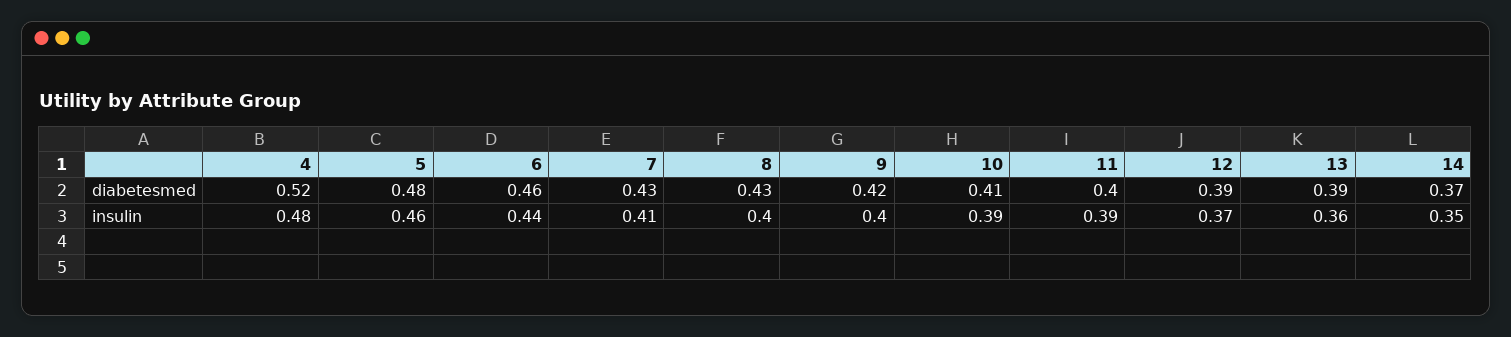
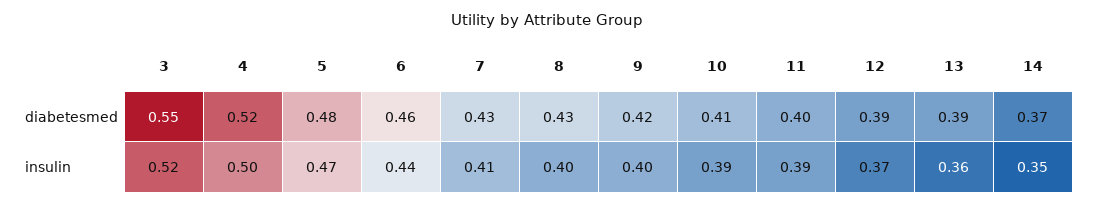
  {
    "4": {
      "diabetesmed": 0.52,
-     "insulin": 0.48
+     "insulin": 0.5
    },
    "5": {
      "diabetesmed": 0.48,
-     "insulin": 0.46
+     "insulin": 0.47
    },
    "6": {
      "diabetesmed": 0.46,
      "insulin": 0.44
    },
    "7": {
      "diabetesmed": 0.43,
      "insulin": 0.41
    },
    "8": {
      "diabetesmed": 0.43,
      "insulin": 0.4
    },
    "9": {
      "diabetesmed": 0.42,
      "insulin": 0.4
    },
    "10": {
      "diabetesmed": 0.41,
      "insulin": 0.39
    },
    "11": {
      "diabetesmed": 0.4,
      "insulin": 0.39
    },
    "12": {
      "diabetesmed": 0.39,
      "insulin": 0.37
    },
    "13": {
      "diabetesmed": 0.39,
      "insulin": 0.36
    },
    "14": {
      "diabetesmed": 0.37,
      "insulin": 0.35
-   }
+   },
+   "3": {
+     "diabetesmed": 0.55,
+     "insulin": 0.52
+   }
  }

